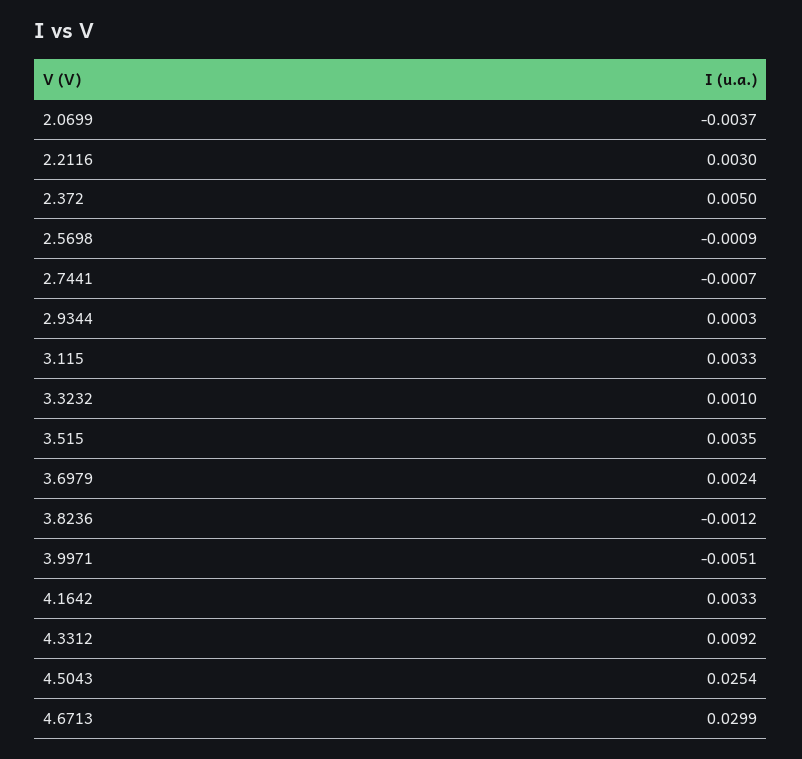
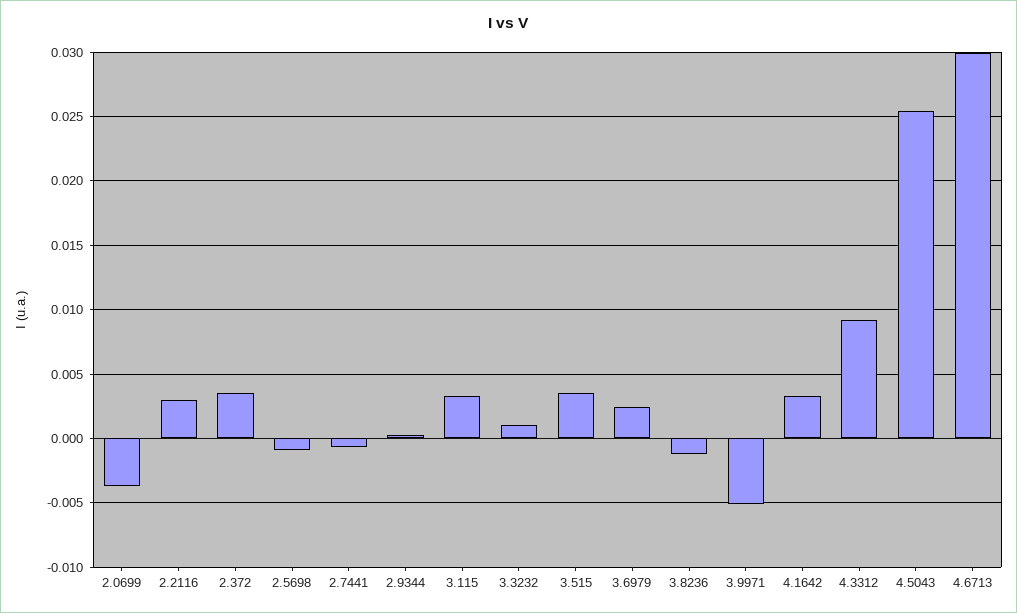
  {
    "2.0699": -0.0037,
    "2.2116": 0.003,
-   "2.372": 0.005,
+   "2.372": 0.0035,
    "2.5698": -0.0009,
    "2.7441": -0.0007,
    "2.9344": 0.0003,
    "3.115": 0.0033,
    "3.3232": 0.001,
    "3.515": 0.0035,
    "3.6979": 0.0024,
    "3.8236": -0.0012,
    "3.9971": -0.0051,
    "4.1642": 0.0033,
    "4.3312": 0.0092,
    "4.5043": 0.0254,
    "4.6713": 0.0299
  }

